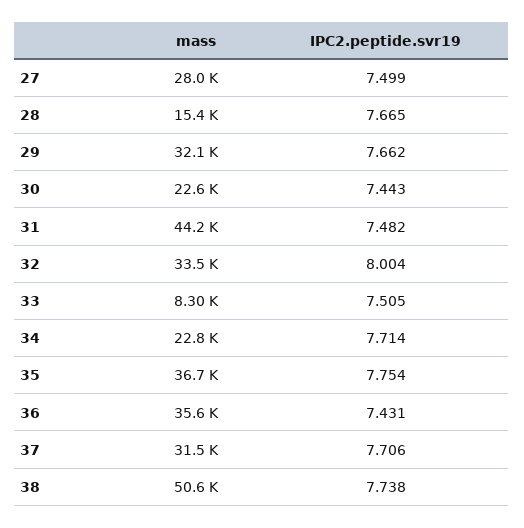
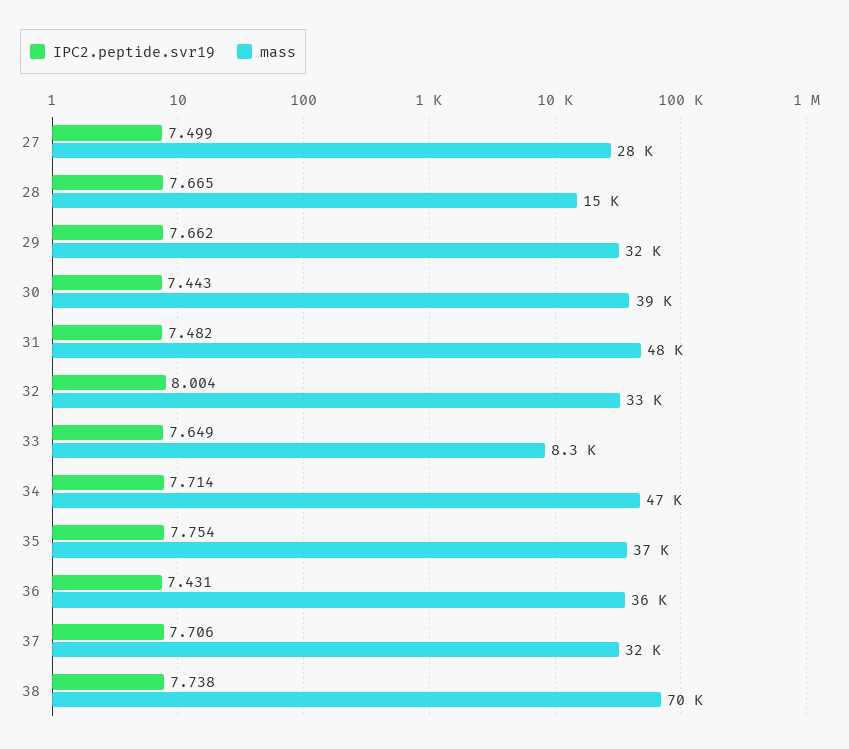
  {
    "mass": {
      "27": 28000,
      "28": 15400,
      "29": 32100,
-     "30": 22600,
+     "30": 39000,
-     "31": 44200,
+     "31": 48000,
      "32": 33500,
      "33": 8300,
-     "34": 22800,
+     "34": 47000,
      "35": 36700,
      "36": 35600,
      "37": 31500,
-     "38": 50600
+     "38": 70000
    },
    "IPC2.peptide.svr19": {
      "27": 7.499,
      "28": 7.665,
      "29": 7.662,
      "30": 7.443,
      "31": 7.482,
      "32": 8.004,
-     "33": 7.505,
+     "33": 7.649,
      "34": 7.714,
      "35": 7.754,
      "36": 7.431,
      "37": 7.706,
      "38": 7.738
    }
  }

